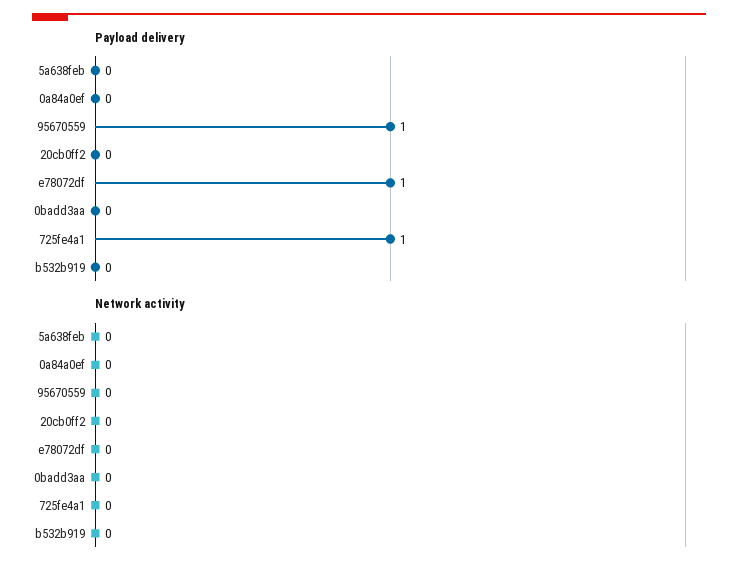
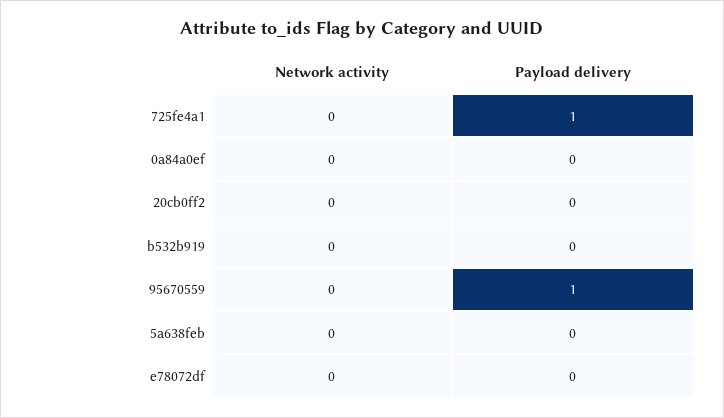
  {
    "Payload delivery": {
      "5a638feb": 0,
      "0a84a0ef": 0,
      "95670559": 1,
      "20cb0ff2": 0,
-     "e78072df": 1,
+     "e78072df": 0,
-     "0badd3aa": 0,
      "725fe4a1": 1,
      "b532b919": 0
    },
    "Network activity": {
      "5a638feb": 0,
      "0a84a0ef": 0,
      "95670559": 0,
      "20cb0ff2": 0,
      "e78072df": 0,
-     "0badd3aa": 0,
      "725fe4a1": 0,
      "b532b919": 0
    }
  }

